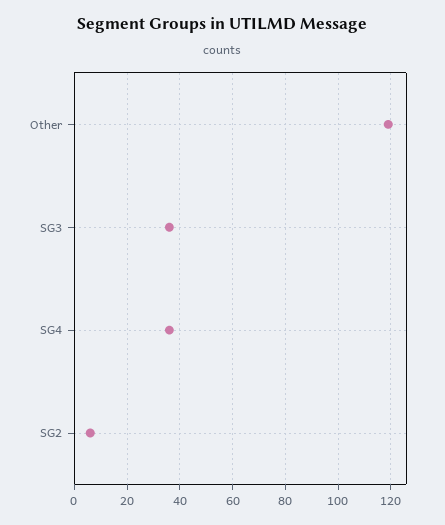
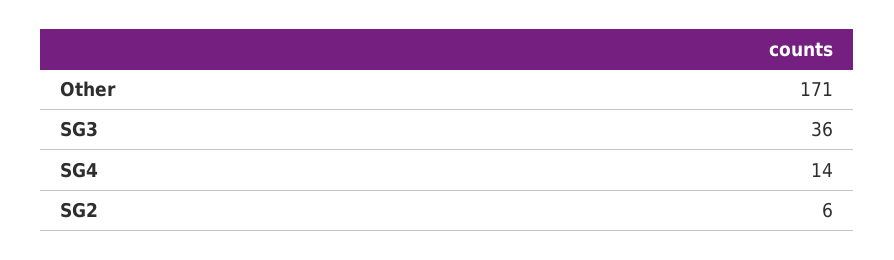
  {
-   "Other": 120,
+   "Other": 171,
    "SG3": 36,
-   "SG4": 35,
+   "SG4": 14,
    "SG2": 6
  }

